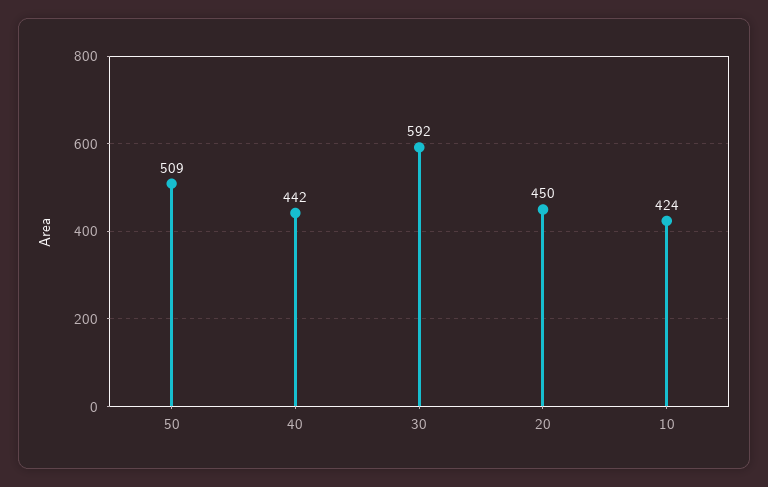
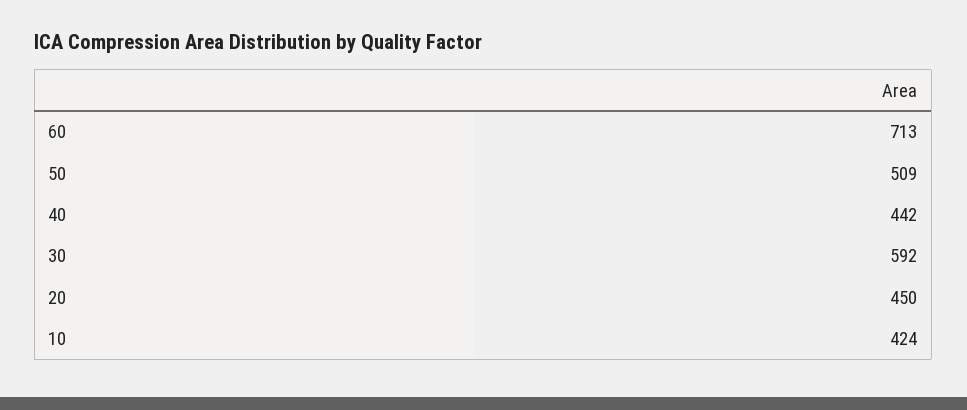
  {
    "50": 509,
    "40": 442,
    "30": 592,
    "20": 450,
-   "10": 424
+   "10": 424,
+   "60": 713
  }

